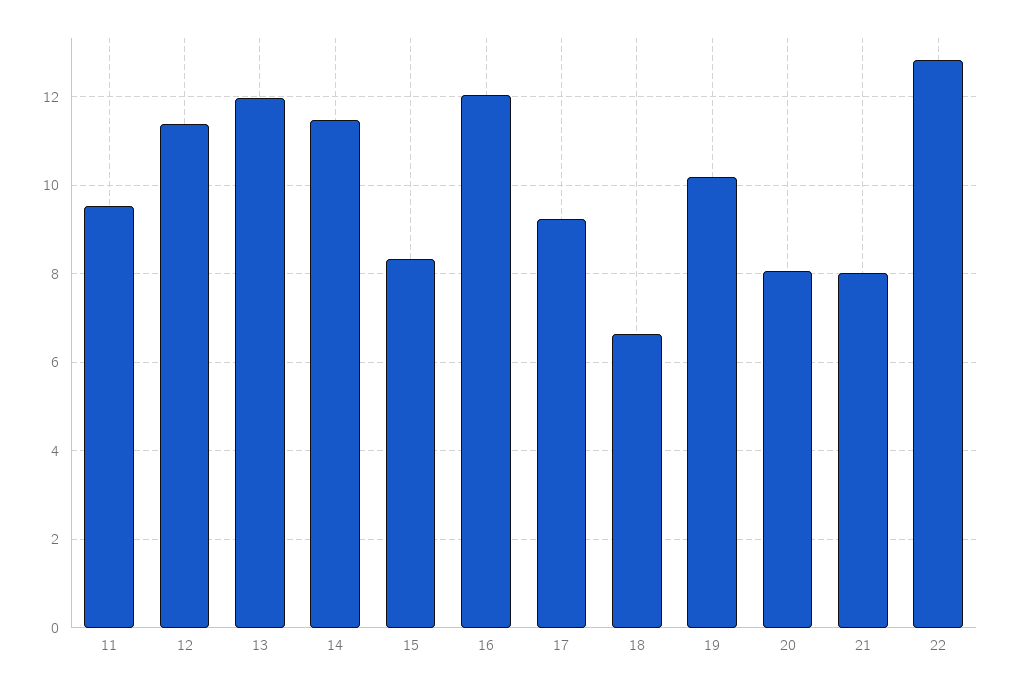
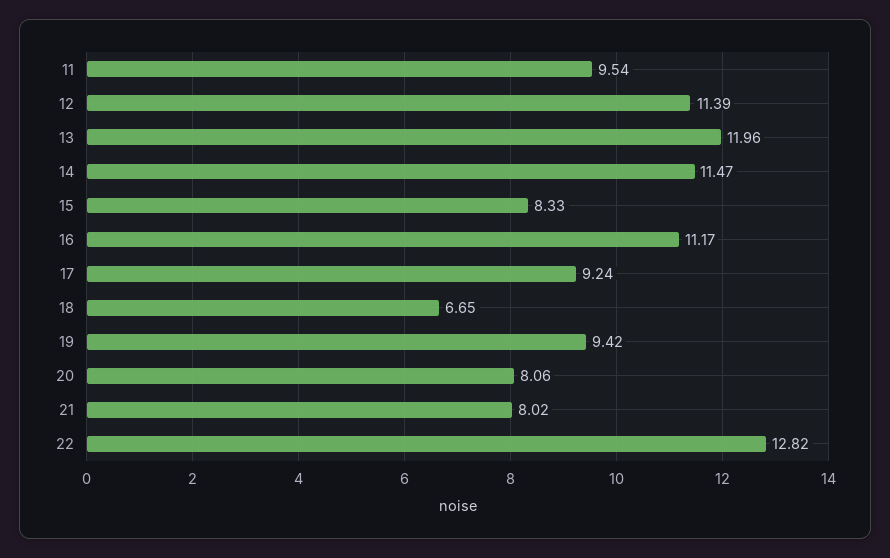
  {
    "11": 9.54,
    "12": 11.39,
    "13": 11.96,
    "14": 11.47,
    "15": 8.33,
-   "16": 12,
+   "16": 11.17,
    "17": 9.24,
    "18": 6.65,
-   "19": 10.2,
+   "19": 9.42,
    "20": 8.06,
    "21": 8.02,
    "22": 12.82
  }

